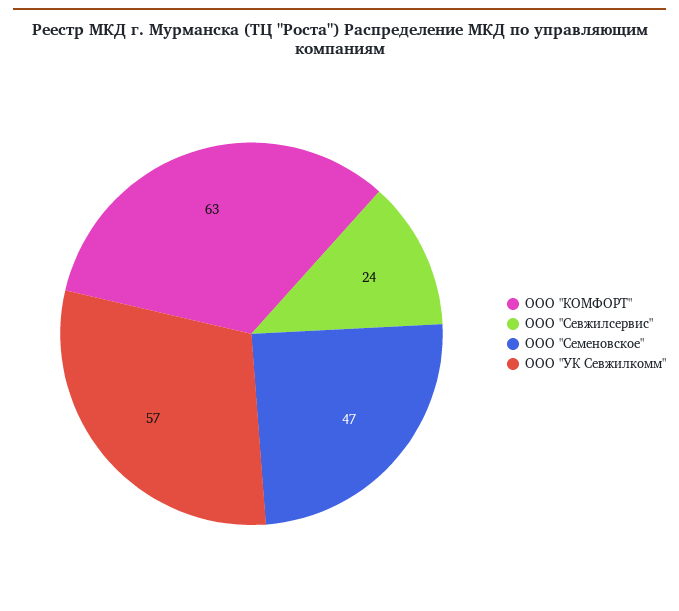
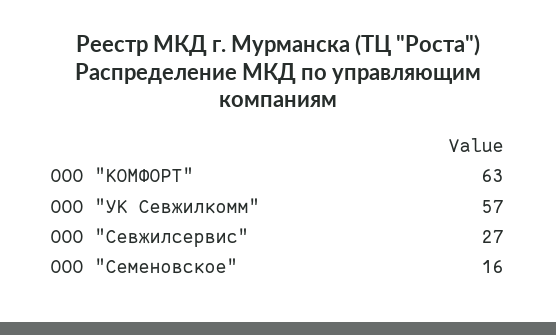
  {
    "ООО \"КОМФОРТ\"": 63,
-   "ООО \"Севжилсервис\"": 24,
+   "ООО \"Севжилсервис\"": 27,
-   "ООО \"Семеновское\"": 47,
+   "ООО \"Семеновское\"": 16,
    "ООО \"УК Севжилкомм\"": 57
  }

